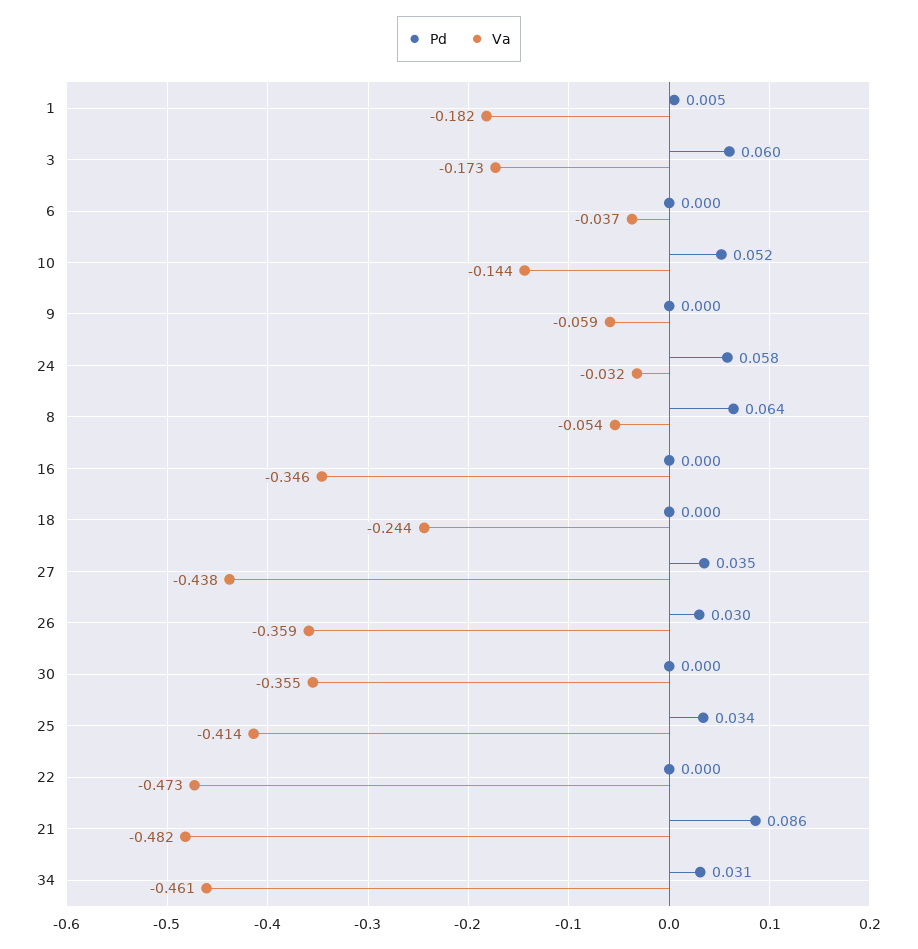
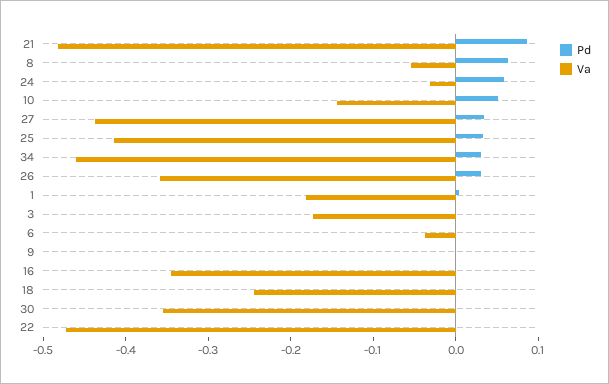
  {
    "Pd": {
      "1": 0.005,
-     "3": 0.06,
+     "3": 0,
      "6": 0,
      "10": 0.052,
      "9": 0,
      "24": 0.058,
      "8": 0.064,
      "16": 0,
      "18": 0,
      "27": 0.035,
      "26": 0.03,
      "30": 0,
      "25": 0.034,
      "22": 0,
      "21": 0.086,
      "34": 0.031
    },
    "Va": {
      "1": -0.182,
      "3": -0.173,
      "6": -0.037,
      "10": -0.144,
-     "9": -0.059,
+     "9": 0,
      "24": -0.032,
      "8": -0.054,
      "16": -0.346,
      "18": -0.244,
      "27": -0.438,
      "26": -0.359,
      "30": -0.355,
      "25": -0.414,
      "22": -0.473,
      "21": -0.482,
      "34": -0.461
    }
  }

